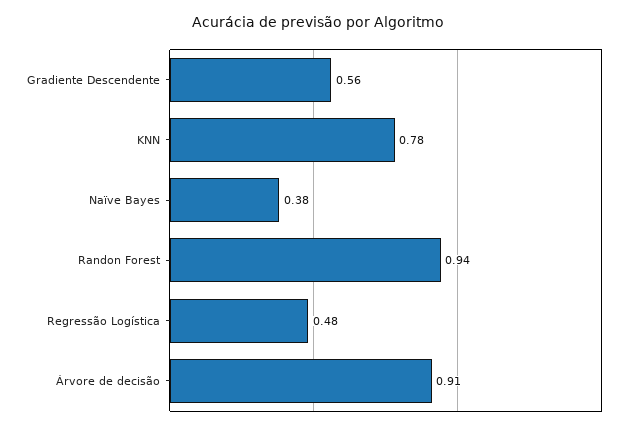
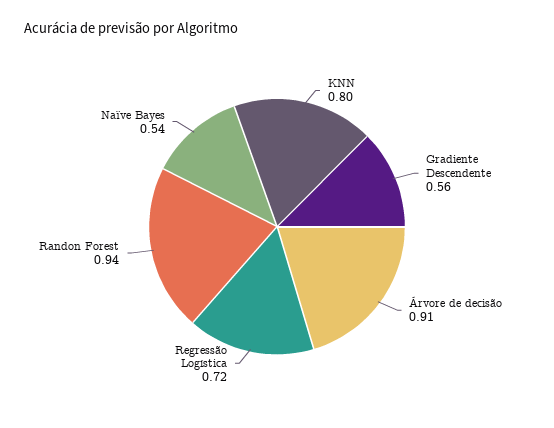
  {
    "Gradiente Descendente": 0.56,
-   "KNN": 0.78,
+   "KNN": 0.8,
-   "Naïve Bayes": 0.38,
+   "Naïve Bayes": 0.54,
    "Randon Forest": 0.94,
-   "Regressão Logística": 0.48,
+   "Regressão Logística": 0.72,
    "Árvore de decisão": 0.91
  }

